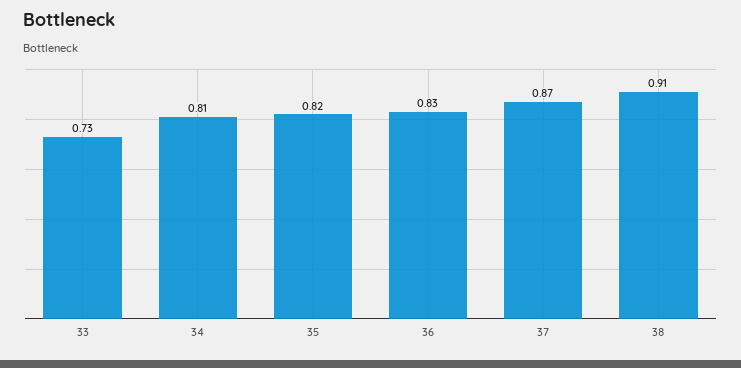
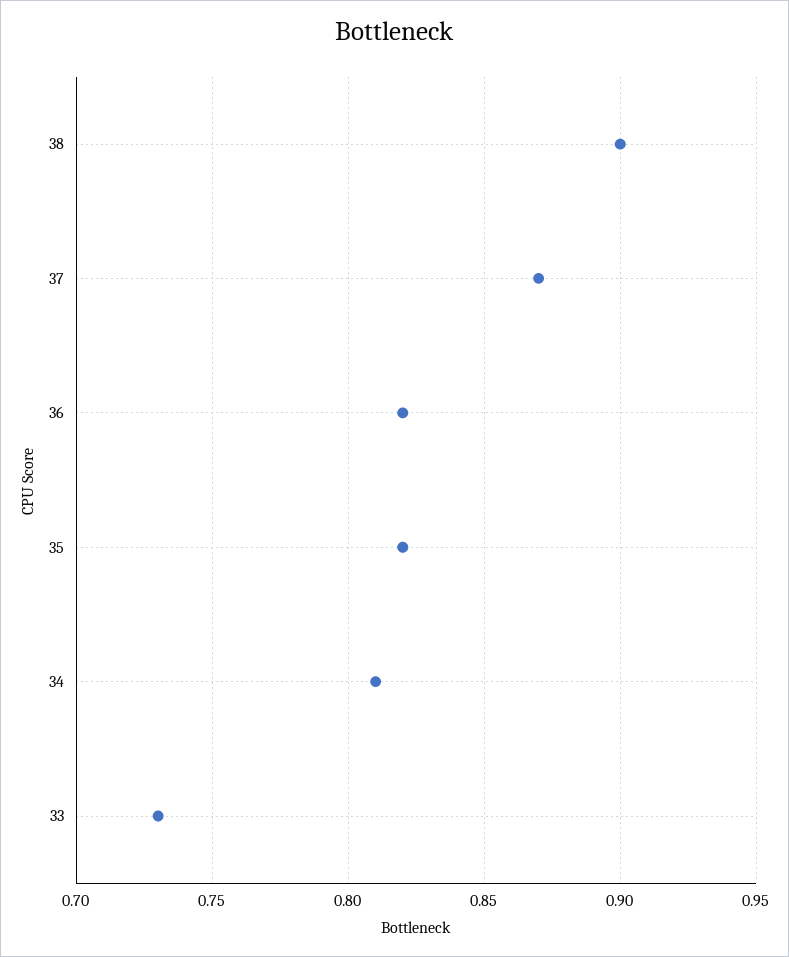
  {
    "33": 0.73,
    "34": 0.81,
    "35": 0.82,
-   "36": 0.83,
+   "36": 0.82,
    "37": 0.87,
-   "38": 0.91
+   "38": 0.9
  }

